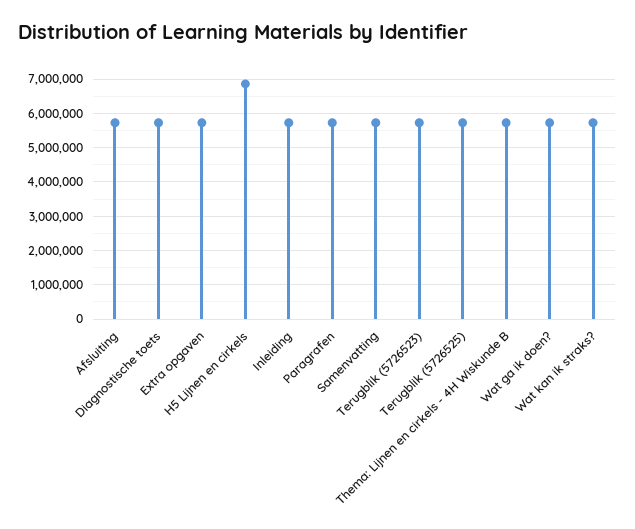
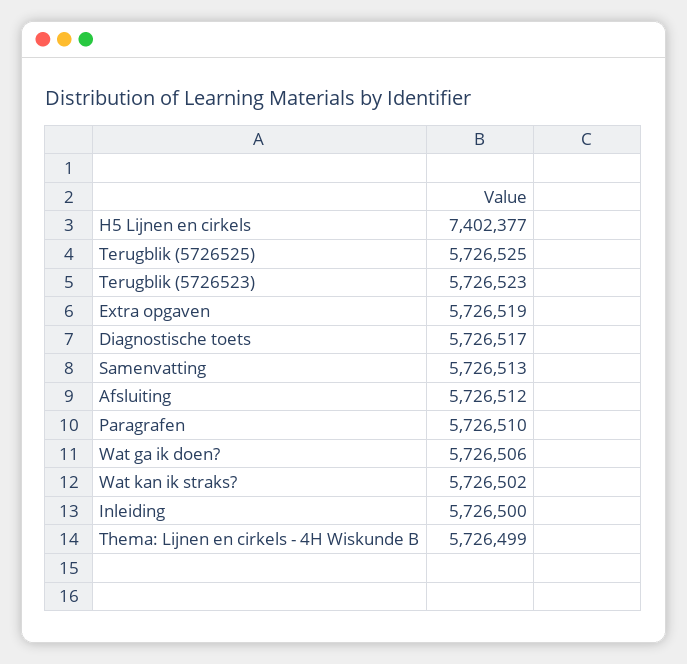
  {
    "Afsluiting": 5726512,
    "Diagnostische toets": 5726517,
    "Extra opgaven": 5726519,
-   "H5 Lijnen en cirkels": 6800000,
+   "H5 Lijnen en cirkels": 7402377,
    "Inleiding": 5726500,
    "Paragrafen": 5726510,
    "Samenvatting": 5726513,
    "Terugblik (5726523)": 5726523,
    "Terugblik (5726525)": 5726525,
    "Thema: Lijnen en cirkels - 4H Wiskunde B": 5726499,
    "Wat ga ik doen?": 5726506,
    "Wat kan ik straks?": 5726502
  }

